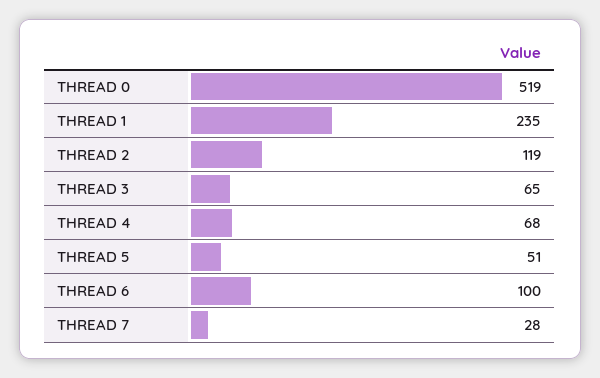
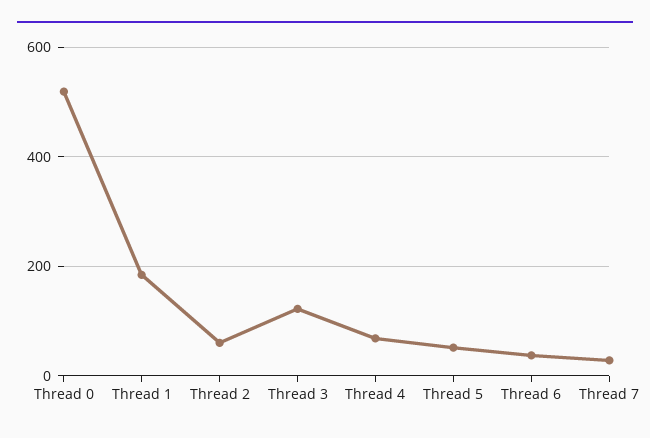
  {
    "THREAD 0": 519,
-   "THREAD 1": 235,
+   "THREAD 1": 180,
-   "THREAD 2": 119,
+   "THREAD 2": 60,
-   "THREAD 3": 65,
+   "THREAD 3": 120,
    "THREAD 4": 68,
    "THREAD 5": 51,
-   "THREAD 6": 100,
+   "THREAD 6": 40,
    "THREAD 7": 28
  }

